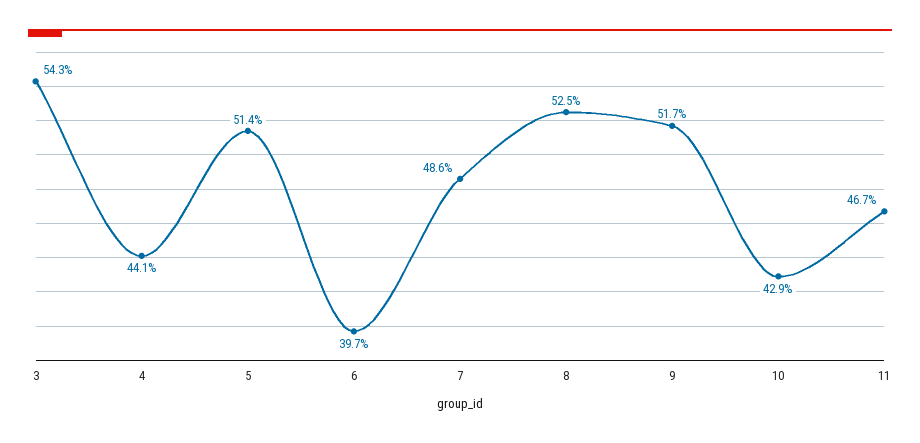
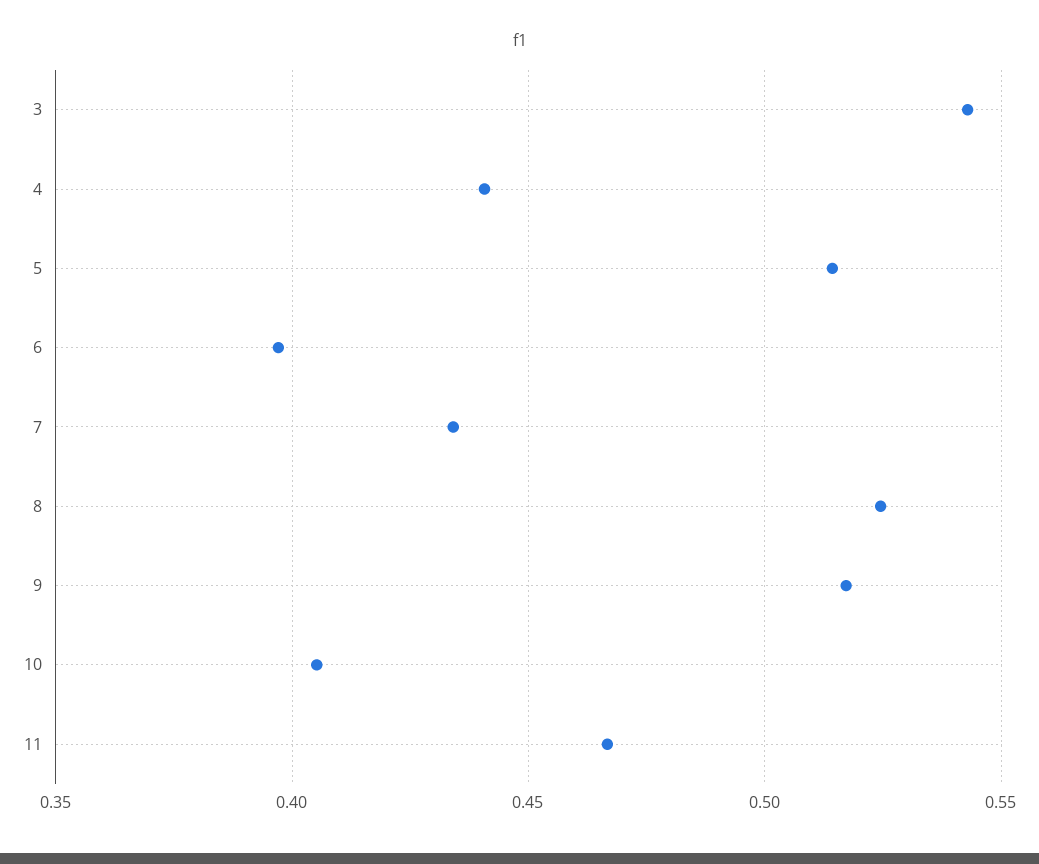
  {
    "3": 0.543,
    "4": 0.441,
    "5": 0.514,
    "6": 0.397,
-   "7": 0.486,
+   "7": 0.435,
    "8": 0.525,
    "9": 0.517,
-   "10": 0.429,
+   "10": 0.405,
    "11": 0.467
  }

